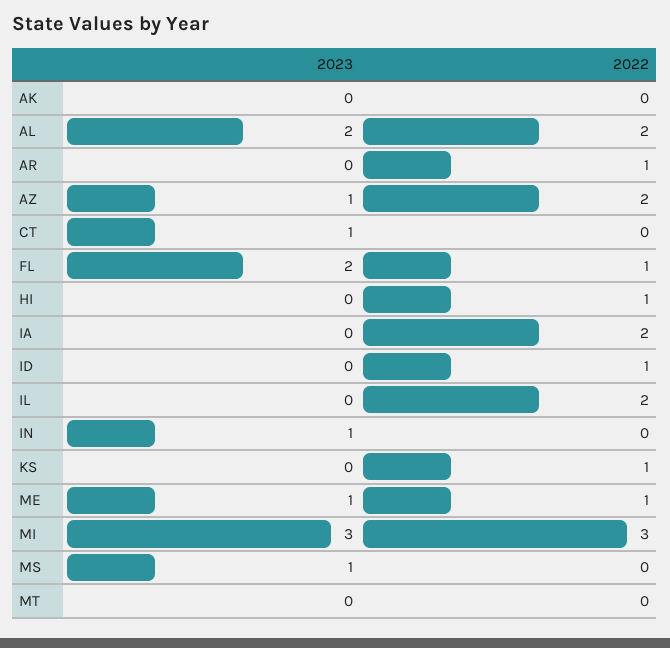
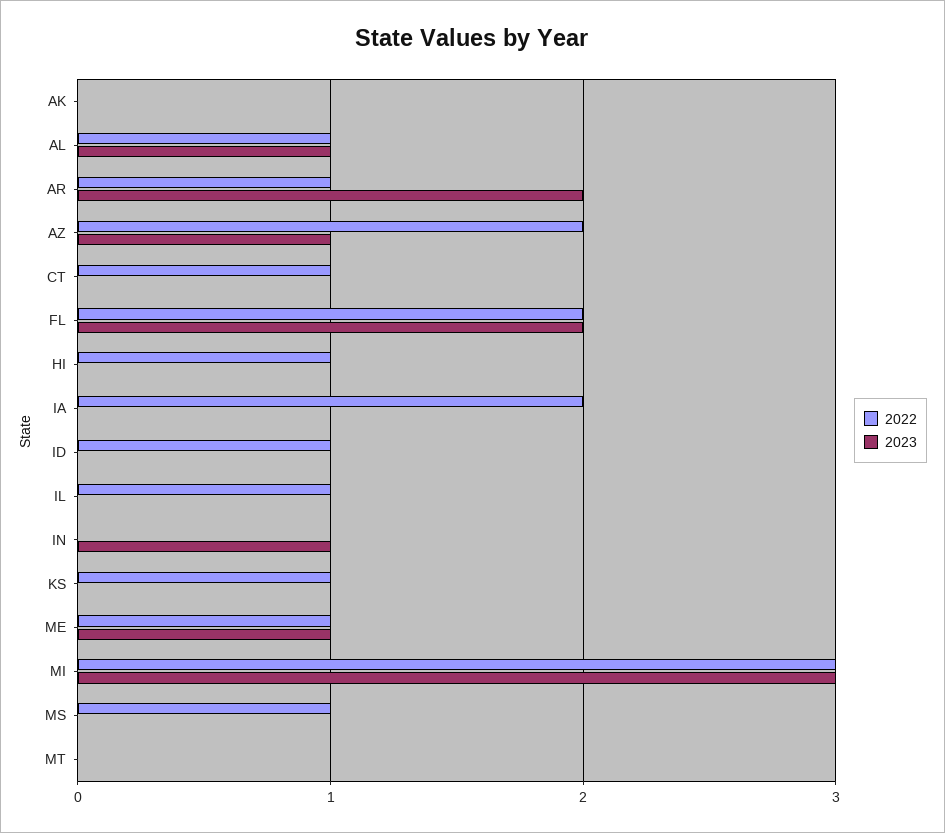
  {
    "2023": {
      "AK": 0,
-     "AL": 2,
+     "AL": 1,
-     "AR": 0,
+     "AR": 2,
      "AZ": 1,
-     "CT": 1,
+     "CT": 0,
      "FL": 2,
      "HI": 0,
      "IA": 0,
      "ID": 0,
      "IL": 0,
      "IN": 1,
      "KS": 0,
      "ME": 1,
      "MI": 3,
-     "MS": 1,
+     "MS": 0,
      "MT": 0
    },
    "2022": {
      "AK": 0,
-     "AL": 2,
+     "AL": 1,
      "AR": 1,
      "AZ": 2,
-     "CT": 0,
+     "CT": 1,
-     "FL": 1,
+     "FL": 2,
      "HI": 1,
      "IA": 2,
      "ID": 1,
-     "IL": 2,
+     "IL": 1,
      "IN": 0,
      "KS": 1,
      "ME": 1,
      "MI": 3,
-     "MS": 0,
+     "MS": 1,
      "MT": 0
    }
  }

